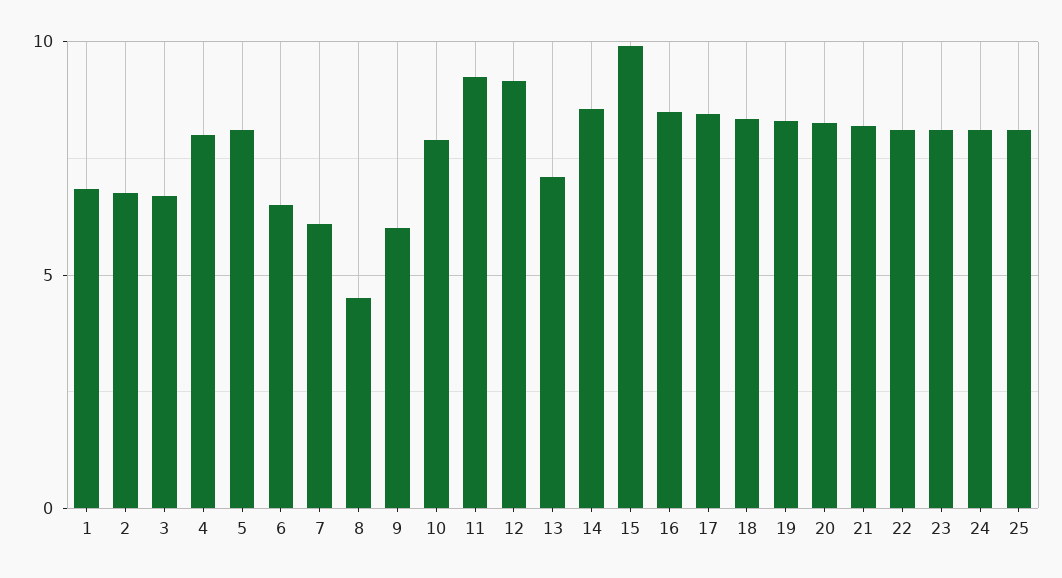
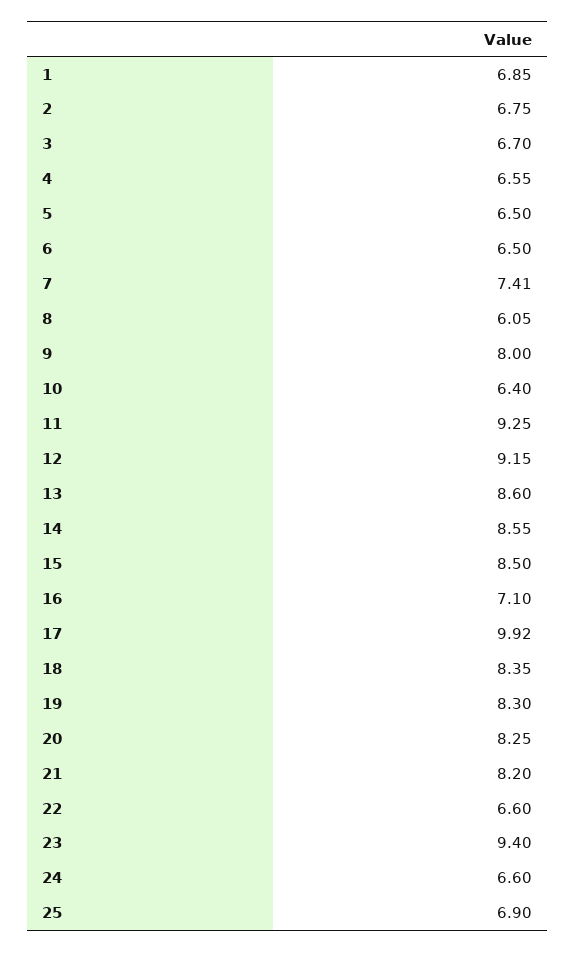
  {
    "1": 6.85,
    "2": 6.75,
    "3": 6.7,
-   "4": 8,
+   "4": 6.55,
-   "5": 8,
+   "5": 6.5,
    "6": 6.5,
-   "7": 6,
+   "7": 7.41,
-   "8": 4.5,
+   "8": 6.05,
-   "9": 6,
+   "9": 8,
-   "10": 8,
+   "10": 6.4,
    "11": 9.25,
    "12": 9.15,
-   "13": 7,
+   "13": 8.6,
    "14": 8.55,
-   "15": 10,
+   "15": 8.5,
-   "16": 8.5,
+   "16": 7.1,
-   "17": 8.5,
+   "17": 9.92,
    "18": 8.35,
    "19": 8.3,
    "20": 8.25,
    "21": 8.2,
-   "22": 8,
+   "22": 6.6,
-   "23": 8,
+   "23": 9.4,
-   "24": 8,
+   "24": 6.6,
-   "25": 8
+   "25": 6.9
  }

